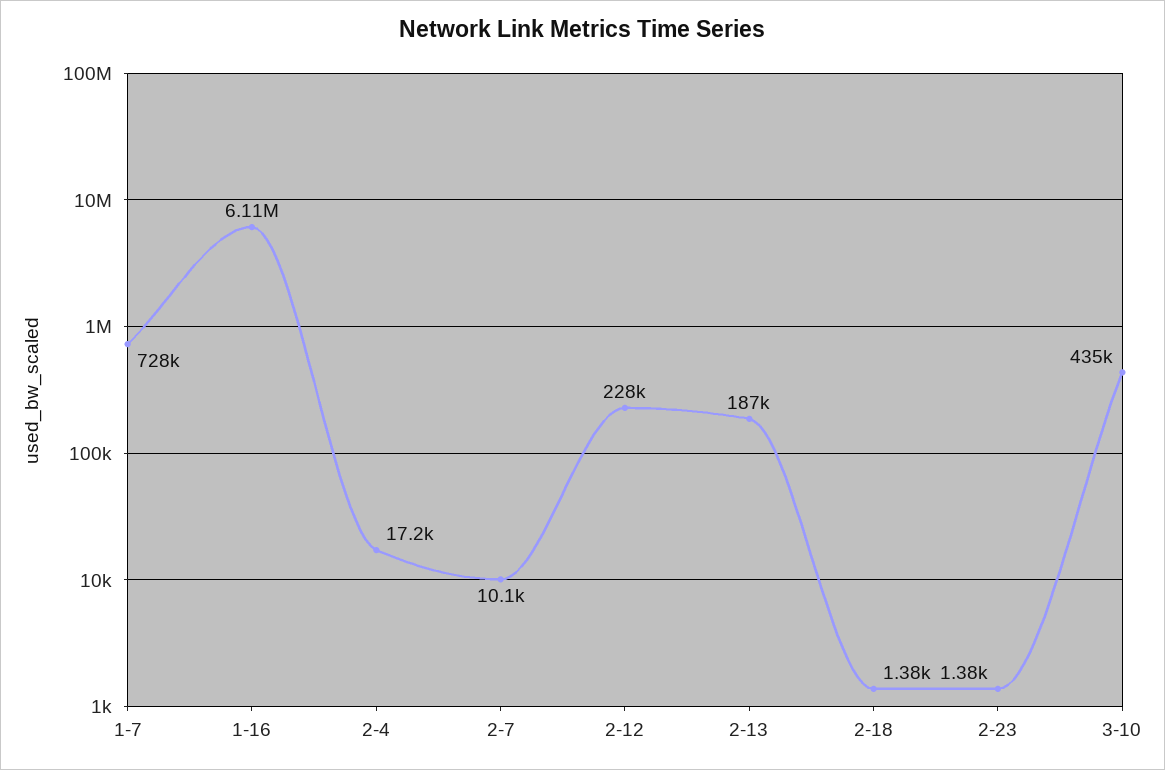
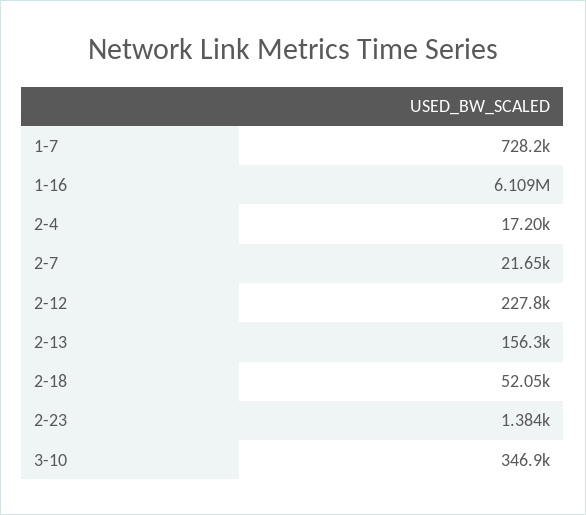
  {
    "1-7": 728200,
    "1-16": 6109000,
    "2-4": 17200,
-   "2-7": 10100,
+   "2-7": 21650,
    "2-12": 227800,
-   "2-13": 187000,
+   "2-13": 156300,
-   "2-18": 1380,
+   "2-18": 52050,
    "2-23": 1384,
-   "3-10": 435000
+   "3-10": 346900
  }

